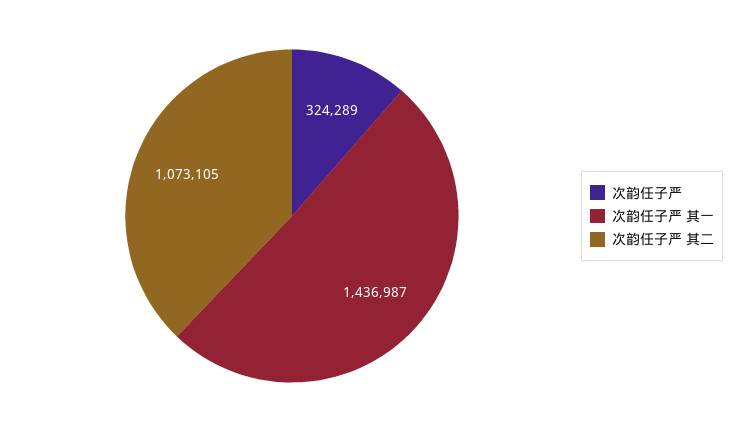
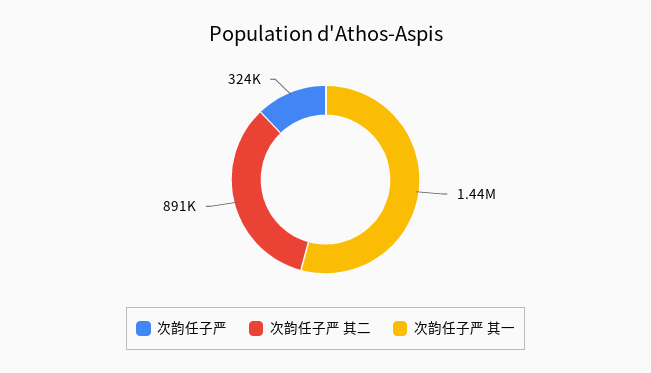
  {
    "次韵任子严": 324289,
    "次韵任子严 其一": 1436987,
-   "次韵任子严 其二": 1073105
+   "次韵任子严 其二": 891000
  }

